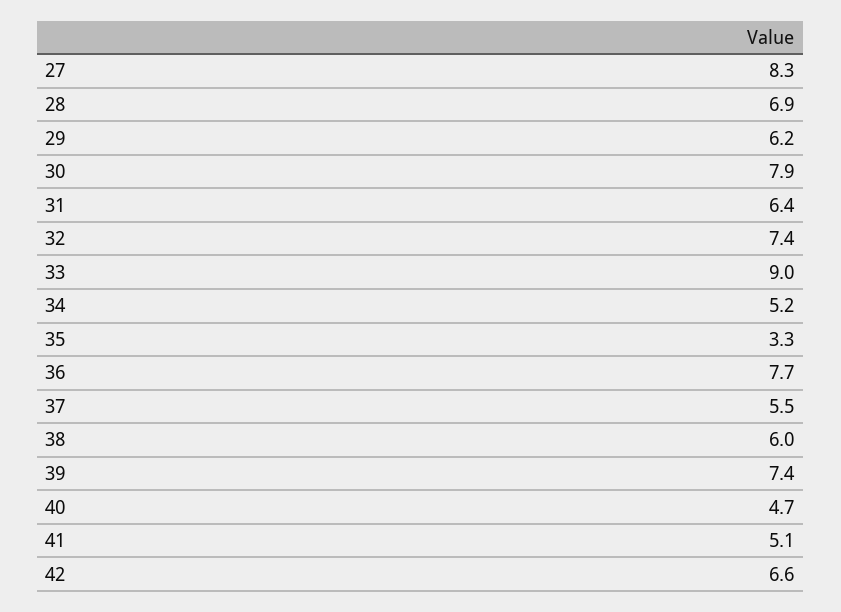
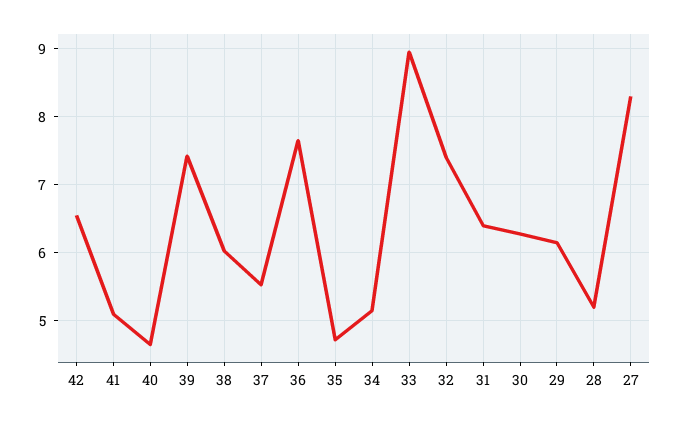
  {
    "27": 8.3,
-   "28": 6.9,
+   "28": 5.2,
    "29": 6.2,
-   "30": 7.9,
+   "30": 6.3,
    "31": 6.4,
    "32": 7.4,
    "33": 9,
    "34": 5.2,
-   "35": 3.3,
+   "35": 4.7,
    "36": 7.7,
    "37": 5.5,
    "38": 6,
    "39": 7.4,
    "40": 4.7,
    "41": 5.1,
    "42": 6.6
  }

